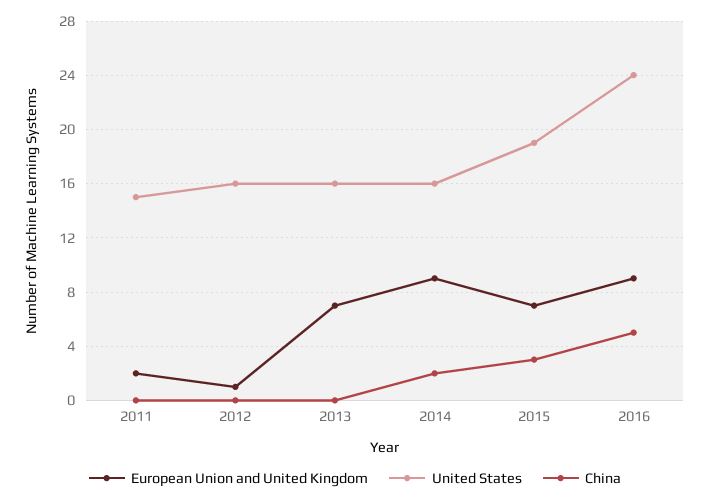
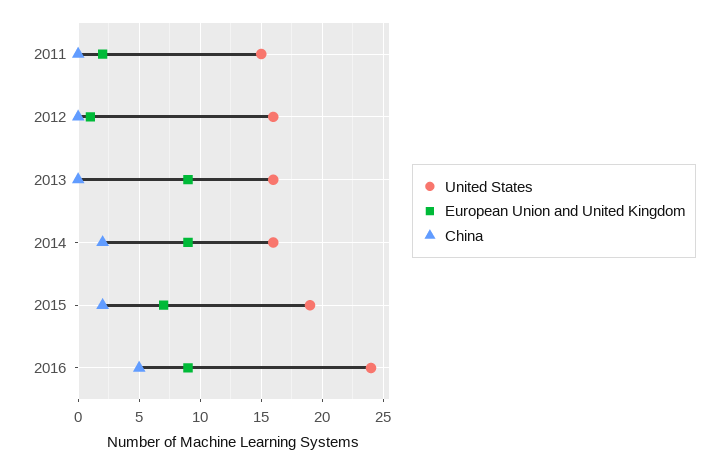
  {
    "European Union and United Kingdom": {
      "2011": 2,
      "2012": 1,
-     "2013": 7,
+     "2013": 9,
      "2014": 9,
      "2015": 7,
      "2016": 9
    },
    "United States": {
      "2011": 15,
      "2012": 16,
      "2013": 16,
      "2014": 16,
      "2015": 19,
      "2016": 24
    },
    "China": {
      "2011": 0,
      "2012": 0,
      "2013": 0,
      "2014": 2,
-     "2015": 3,
+     "2015": 2,
      "2016": 5
    }
  }

